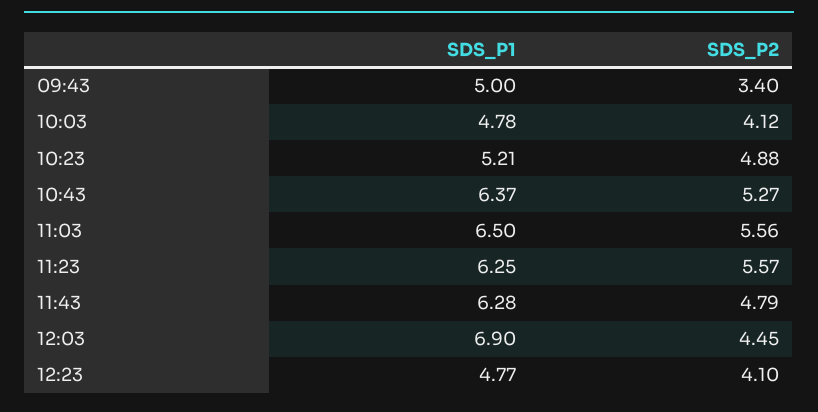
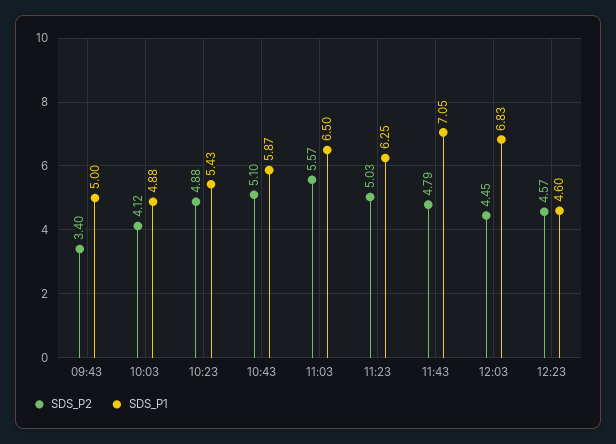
  {
    "SDS_P1": {
      "09:43": 5,
-     "10:03": 4.78,
+     "10:03": 4.88,
-     "10:23": 5.21,
+     "10:23": 5.43,
-     "10:43": 6.37,
+     "10:43": 5.87,
      "11:03": 6.5,
      "11:23": 6.25,
-     "11:43": 6.28,
+     "11:43": 7.05,
-     "12:03": 6.9,
+     "12:03": 6.83,
-     "12:23": 4.77
+     "12:23": 4.6
    },
    "SDS_P2": {
      "09:43": 3.4,
      "10:03": 4.12,
      "10:23": 4.88,
-     "10:43": 5.27,
+     "10:43": 5.1,
-     "11:03": 5.56,
+     "11:03": 5.57,
-     "11:23": 5.57,
+     "11:23": 5.03,
      "11:43": 4.79,
      "12:03": 4.45,
-     "12:23": 4.1
+     "12:23": 4.57
    }
  }

